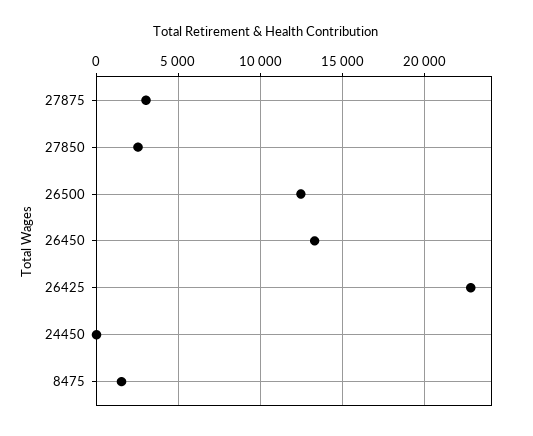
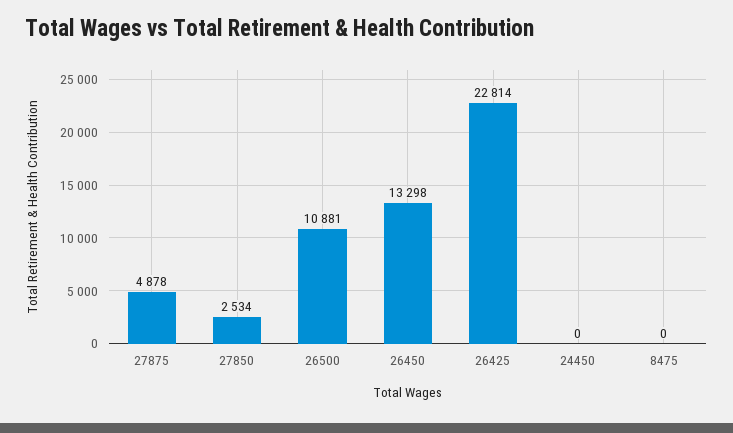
  {
-   "27875": 3000,
+   "27875": 4878,
    "27850": 2534,
-   "26500": 12500,
+   "26500": 10881,
    "26450": 13298,
    "26425": 22814,
    "24450": 0,
-   "8475": 1500
+   "8475": 0
  }

